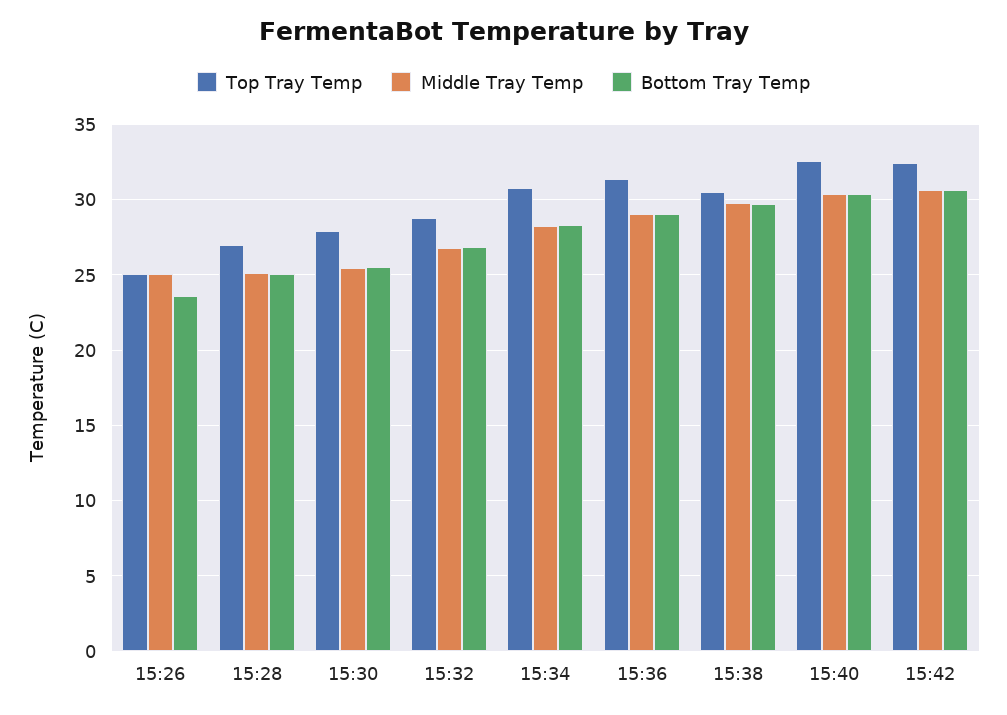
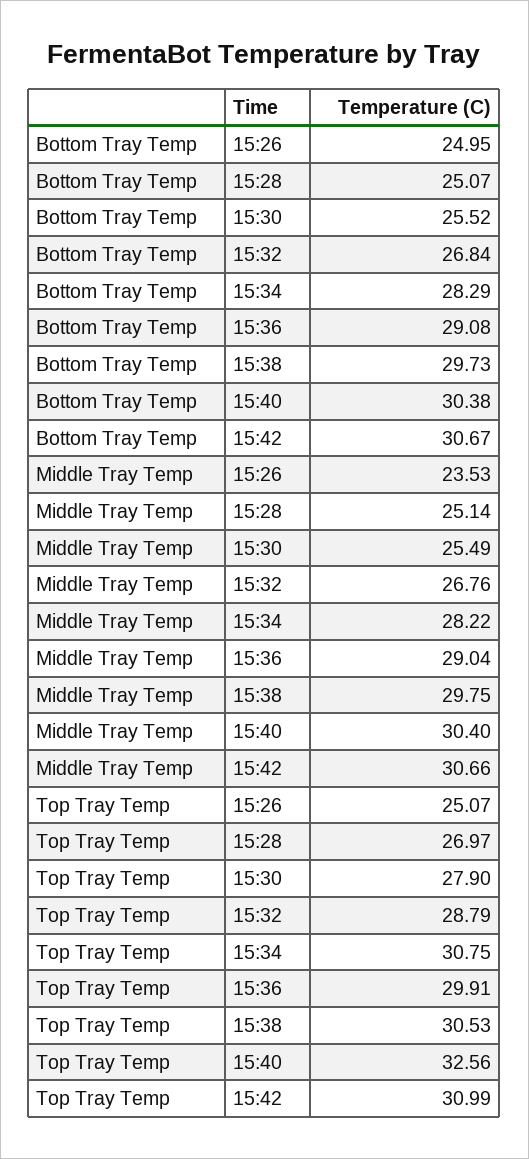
  {
    "Top Tray Temp": {
      "15:26": 25.07,
      "15:28": 26.97,
      "15:30": 27.9,
      "15:32": 28.79,
      "15:34": 30.75,
-     "15:36": 31.5,
+     "15:36": 29.91,
      "15:38": 30.53,
      "15:40": 32.56,
-     "15:42": 32.5
+     "15:42": 30.99
    },
    "Middle Tray Temp": {
-     "15:26": 25,
+     "15:26": 23.53,
      "15:28": 25.14,
      "15:30": 25.49,
      "15:32": 26.76,
      "15:34": 28.22,
      "15:36": 29.04,
      "15:38": 29.75,
      "15:40": 30.4,
      "15:42": 30.66
    },
    "Bottom Tray Temp": {
-     "15:26": 23.5,
+     "15:26": 24.95,
      "15:28": 25.07,
      "15:30": 25.52,
      "15:32": 26.84,
      "15:34": 28.29,
      "15:36": 29.08,
      "15:38": 29.73,
      "15:40": 30.38,
      "15:42": 30.67
    }
  }

